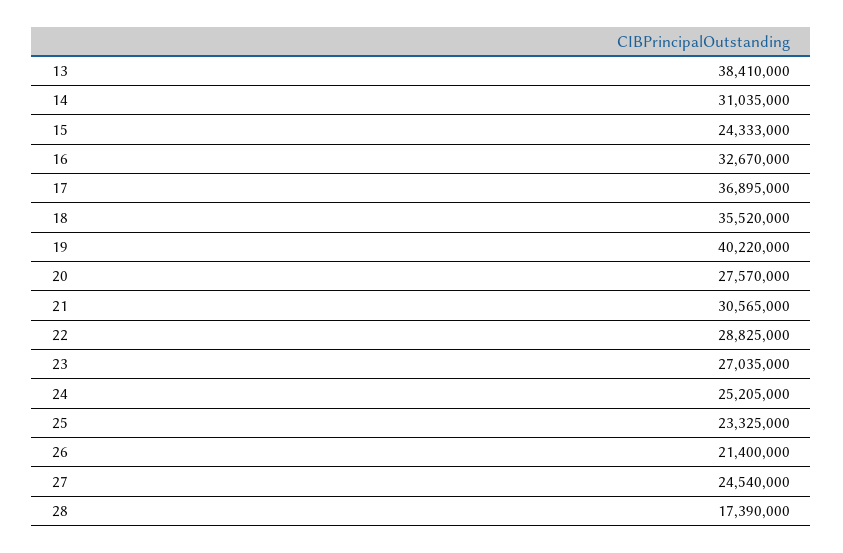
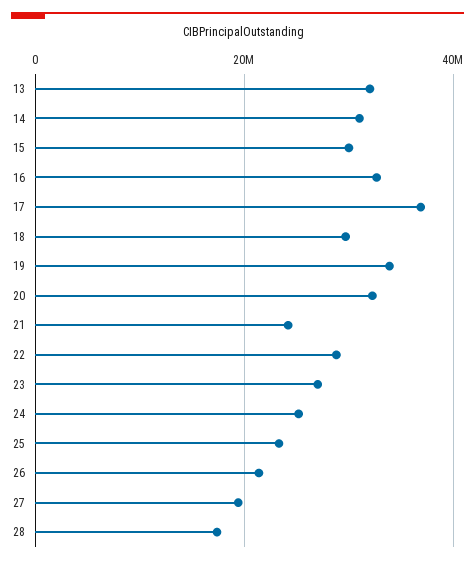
  {
-   "13": 38410000,
+   "13": 32000000,
    "14": 31035000,
-   "15": 24333000,
+   "15": 30000000,
    "16": 32670000,
    "17": 36895000,
-   "18": 35520000,
+   "18": 30000000,
-   "19": 40220000,
+   "19": 34000000,
-   "20": 27570000,
+   "20": 32000000,
-   "21": 30565000,
+   "21": 24000000,
    "22": 28825000,
    "23": 27035000,
    "24": 25205000,
    "25": 23325000,
    "26": 21400000,
-   "27": 24540000,
+   "27": 20000000,
    "28": 17390000
  }

